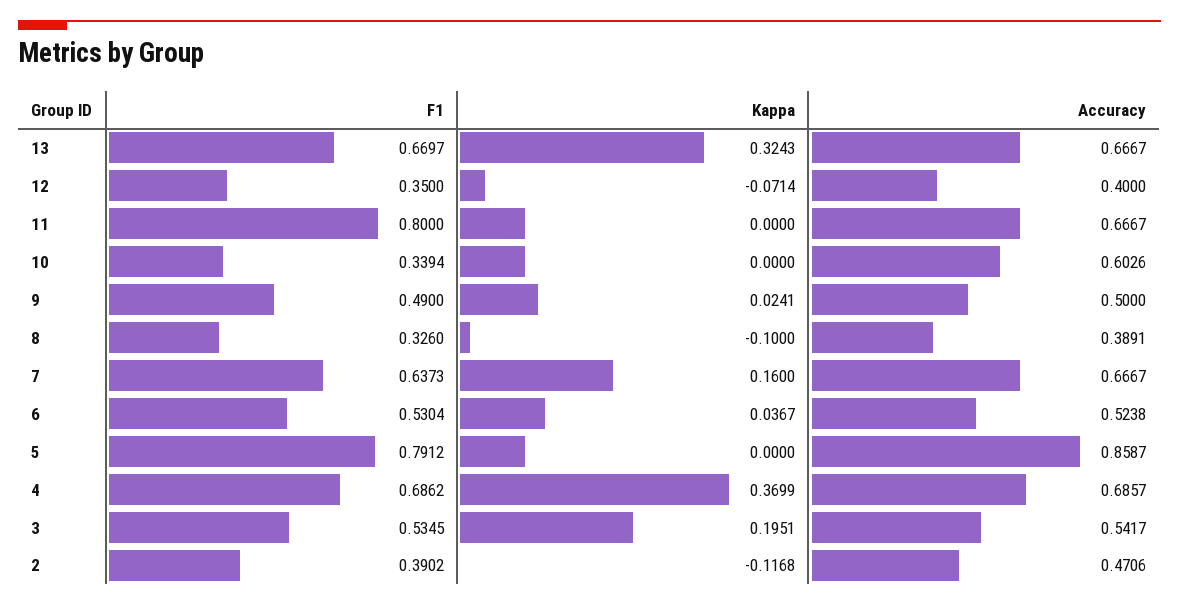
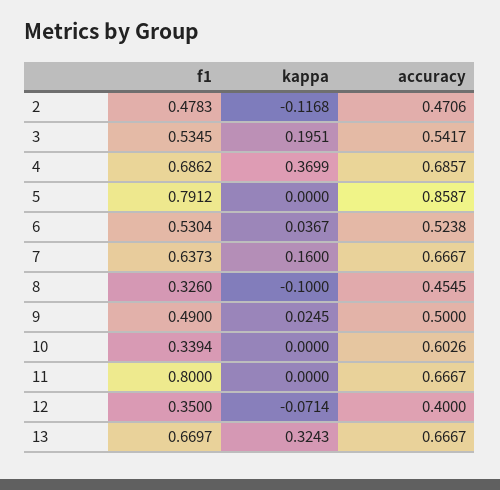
  {
    "F1": {
      "13": 0.6697,
      "12": 0.35,
      "11": 0.8,
      "10": 0.3394,
      "9": 0.49,
      "8": 0.326,
      "7": 0.6373,
      "6": 0.5304,
      "5": 0.7912,
      "4": 0.6862,
      "3": 0.5345,
-     "2": 0.3902
+     "2": 0.4783
    },
    "Kappa": {
      "13": 0.3243,
      "12": -0.0714,
      "11": 0,
      "10": 0,
-     "9": 0.0241,
+     "9": 0.0245,
      "8": -0.1,
      "7": 0.16,
      "6": 0.0367,
      "5": 0,
      "4": 0.3699,
      "3": 0.1951,
      "2": -0.1168
    },
    "Accuracy": {
      "13": 0.6667,
      "12": 0.4,
      "11": 0.6667,
      "10": 0.6026,
      "9": 0.5,
-     "8": 0.3891,
+     "8": 0.4545,
      "7": 0.6667,
      "6": 0.5238,
      "5": 0.8587,
      "4": 0.6857,
      "3": 0.5417,
      "2": 0.4706
    }
  }

